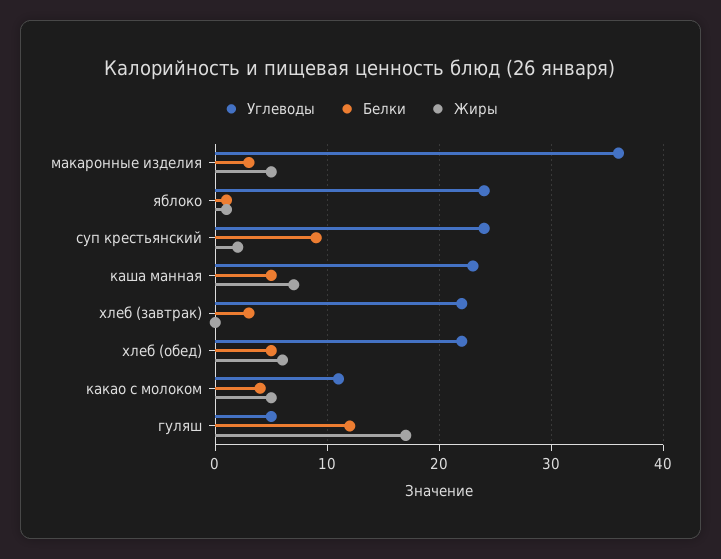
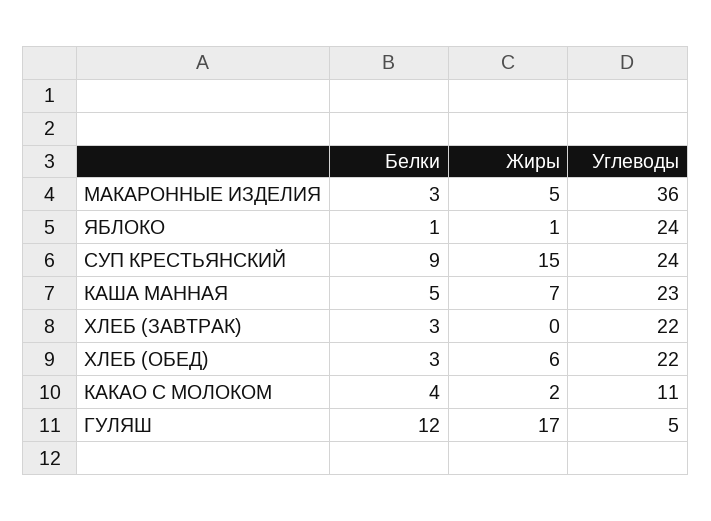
  {
    "Углеводы": {
      "макаронные изделия": 36,
      "яблоко": 24,
      "суп крестьянский": 24,
      "каша манная": 23,
      "хлеб (завтрак)": 22,
      "хлеб (обед)": 22,
      "какао с молоком": 11,
      "гуляш": 5
    },
    "Белки": {
      "макаронные изделия": 3,
      "яблоко": 1,
      "суп крестьянский": 9,
      "каша манная": 5,
      "хлеб (завтрак)": 3,
-     "хлеб (обед)": 5,
+     "хлеб (обед)": 3,
      "какао с молоком": 4,
      "гуляш": 12
    },
    "Жиры": {
      "макаронные изделия": 5,
      "яблоко": 1,
-     "суп крестьянский": 2,
+     "суп крестьянский": 15,
      "каша манная": 7,
      "хлеб (завтрак)": 0,
      "хлеб (обед)": 6,
-     "какао с молоком": 5,
+     "какао с молоком": 2,
      "гуляш": 17
    }
  }

